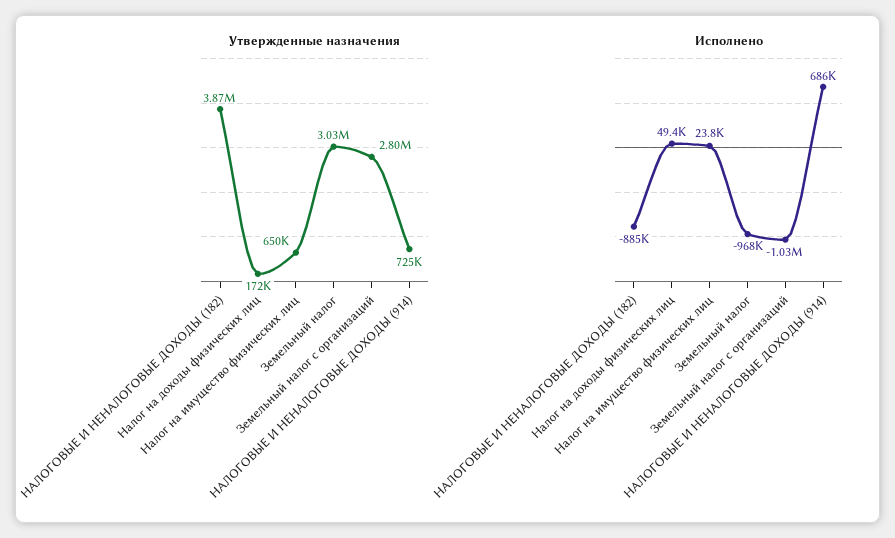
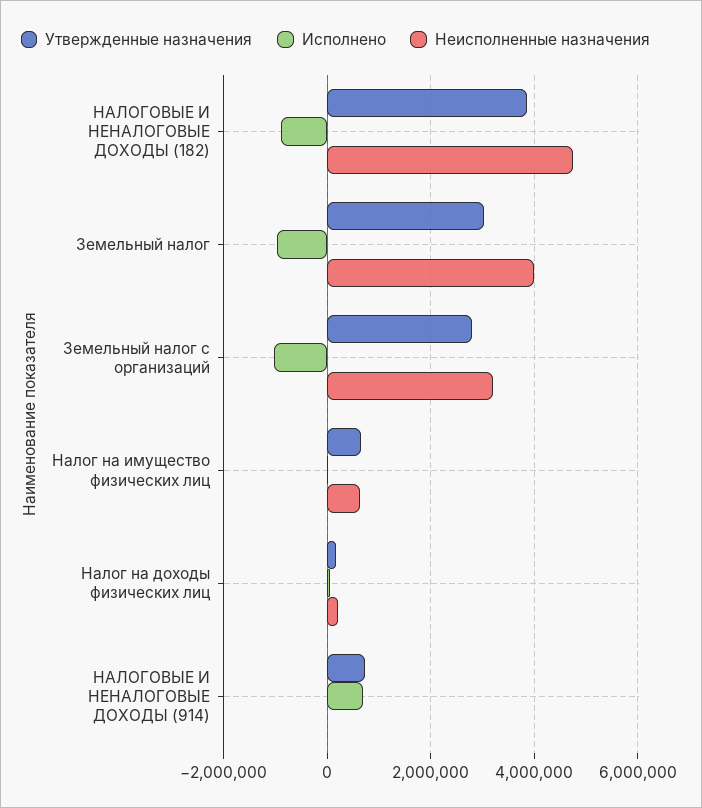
  {
    "Утвержденные назначения": {
      "НАЛОГОВЫЕ И НЕНАЛОГОВЫЕ ДОХОДЫ (182)": 3870000,
      "Налог на доходы физических лиц": 172000,
      "Налог на имущество физических лиц": 650000,
      "Земельный налог": 3030000,
      "Земельный налог с организаций": 2800000,
      "НАЛОГОВЫЕ И НЕНАЛОГОВЫЕ ДОХОДЫ (914)": 725000
    },
    "Исполнено": {
      "НАЛОГОВЫЕ И НЕНАЛОГОВЫЕ ДОХОДЫ (182)": -885000,
      "Налог на доходы физических лиц": 49400,
      "Налог на имущество физических лиц": 23800,
      "Земельный налог": -968000,
      "Земельный налог с организаций": -1030000,
      "НАЛОГОВЫЕ И НЕНАЛОГОВЫЕ ДОХОДЫ (914)": 686000
-   }
+   },
+   "Неисполненные назначения": {
+     "НАЛОГОВЫЕ И НЕНАЛОГОВЫЕ ДОХОДЫ (182)": 4800000,
+     "Земельный налог": 4000000,
+     "Земельный налог с организаций": 3200000,
+     "Налог на имущество физических лиц": 600000,
+     "Налог на доходы физических лиц": 200000,
+     "НАЛОГОВЫЕ И НЕНАЛОГОВЫЕ ДОХОДЫ (914)": 0
+   }
  }

